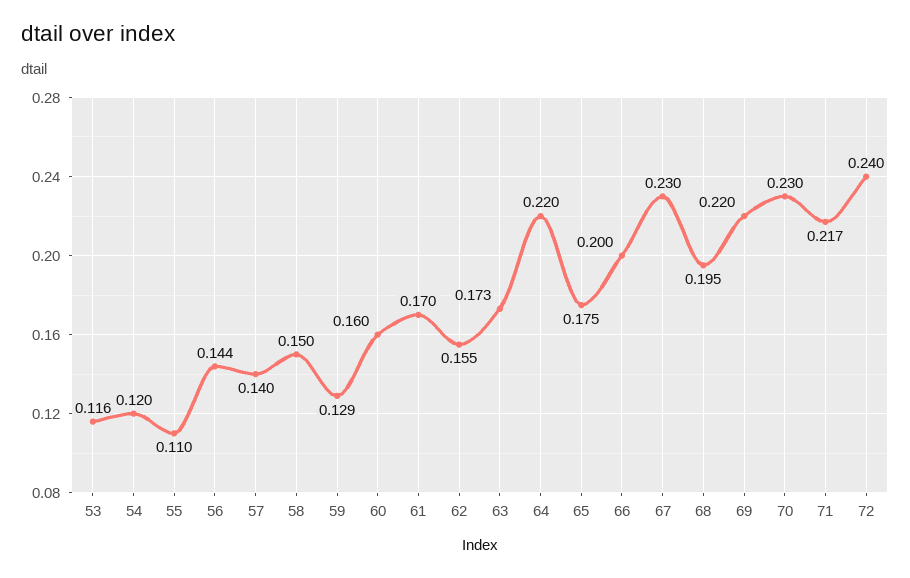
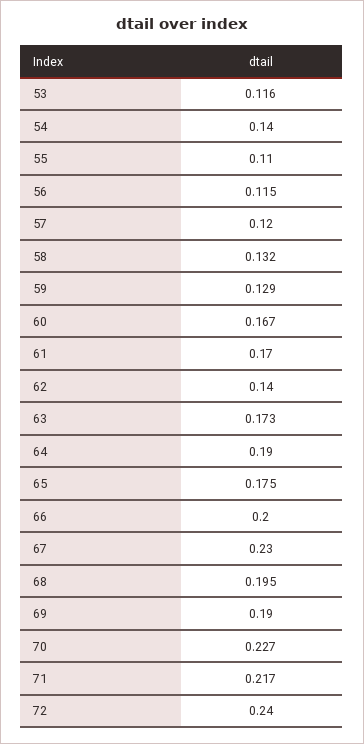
  {
    "53": 0.116,
-   "54": 0.12,
+   "54": 0.14,
    "55": 0.11,
-   "56": 0.144,
+   "56": 0.115,
-   "57": 0.14,
+   "57": 0.12,
-   "58": 0.15,
+   "58": 0.132,
    "59": 0.129,
-   "60": 0.16,
+   "60": 0.167,
    "61": 0.17,
-   "62": 0.155,
+   "62": 0.14,
    "63": 0.173,
-   "64": 0.22,
+   "64": 0.19,
    "65": 0.175,
    "66": 0.2,
    "67": 0.23,
    "68": 0.195,
-   "69": 0.22,
+   "69": 0.19,
-   "70": 0.23,
+   "70": 0.227,
    "71": 0.217,
    "72": 0.24
  }

